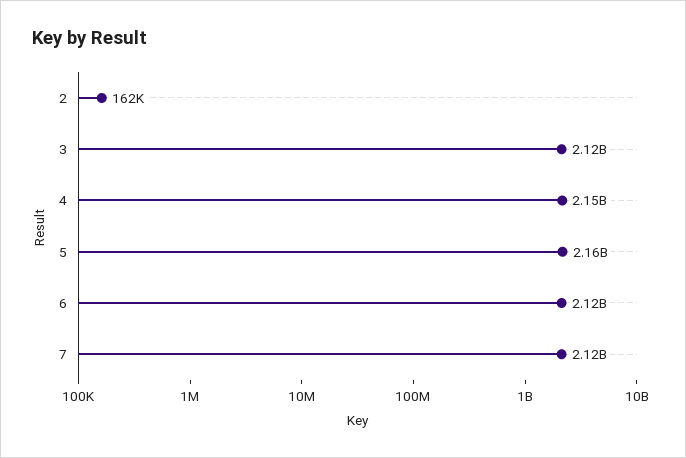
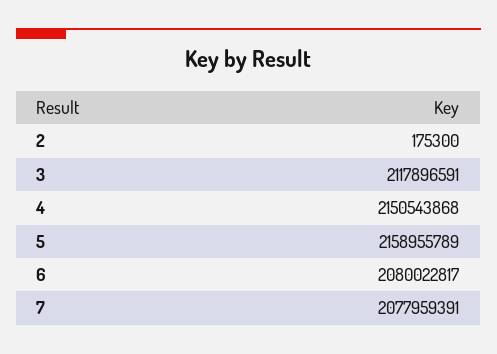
  {
-   "2": 162000,
+   "2": 175300,
    "3": 2117896591,
    "4": 2150543868,
    "5": 2158955789,
-   "6": 2120000000,
+   "6": 2080022817,
-   "7": 2120000000
+   "7": 2077959391
  }

